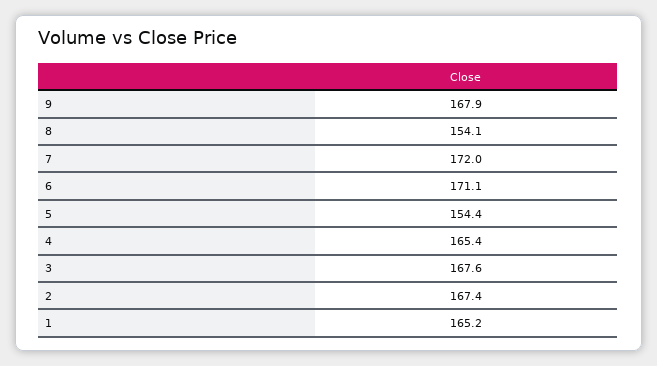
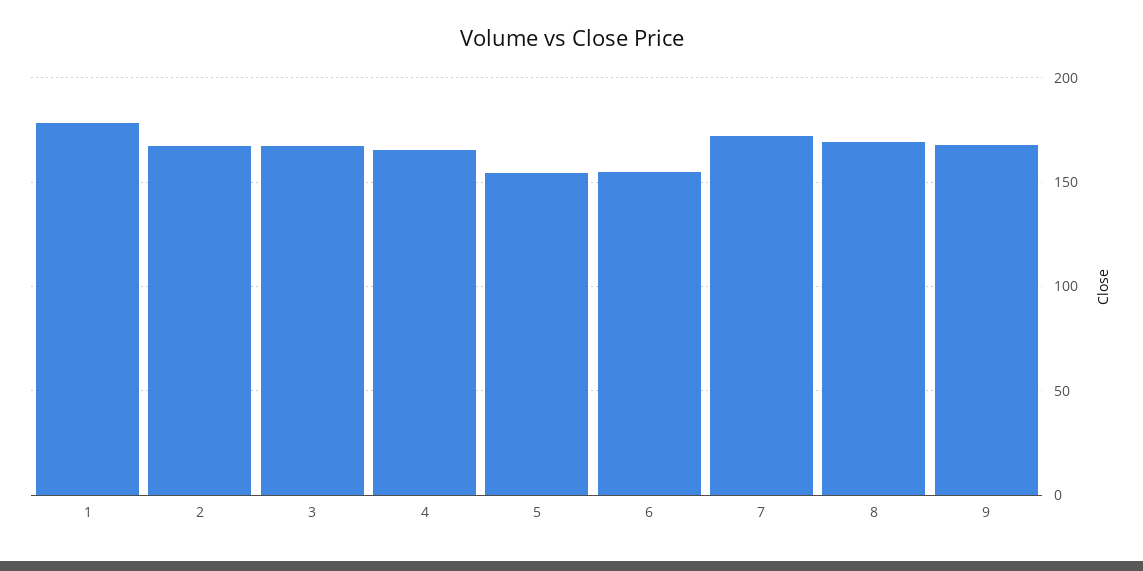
  {
    "9": 167.9,
-   "8": 154.1,
+   "8": 170,
    "7": 172,
-   "6": 171.1,
+   "6": 155,
    "5": 154.4,
    "4": 165.4,
    "3": 167.6,
    "2": 167.4,
-   "1": 165.2
+   "1": 180
  }

